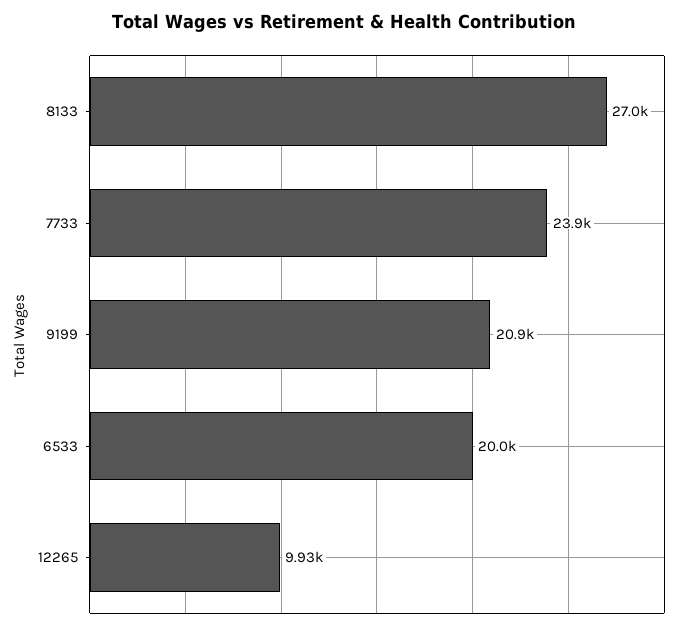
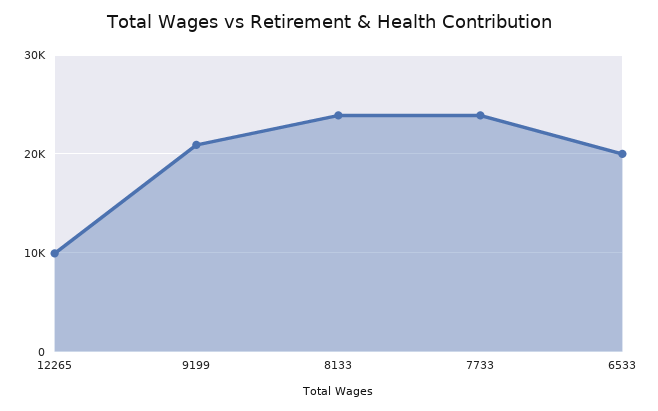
  {
-   "8133": 27000,
+   "8133": 24000,
    "7733": 23900,
    "9199": 20900,
    "6533": 20000,
    "12265": 9930
  }

